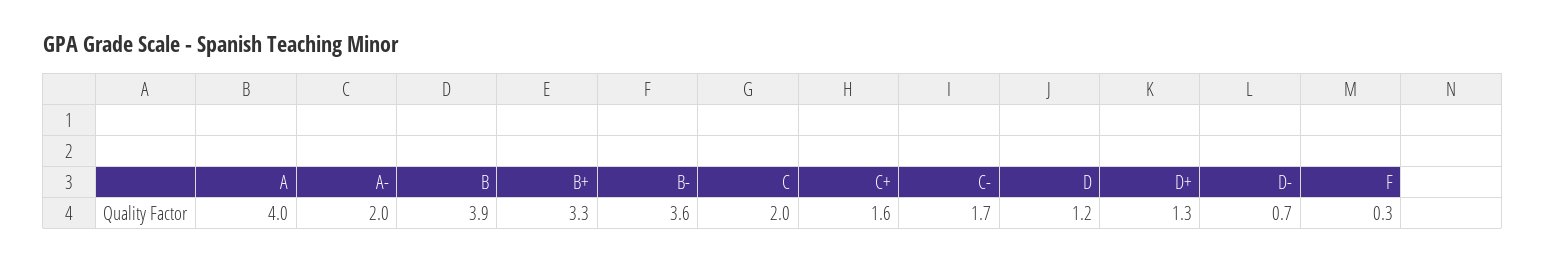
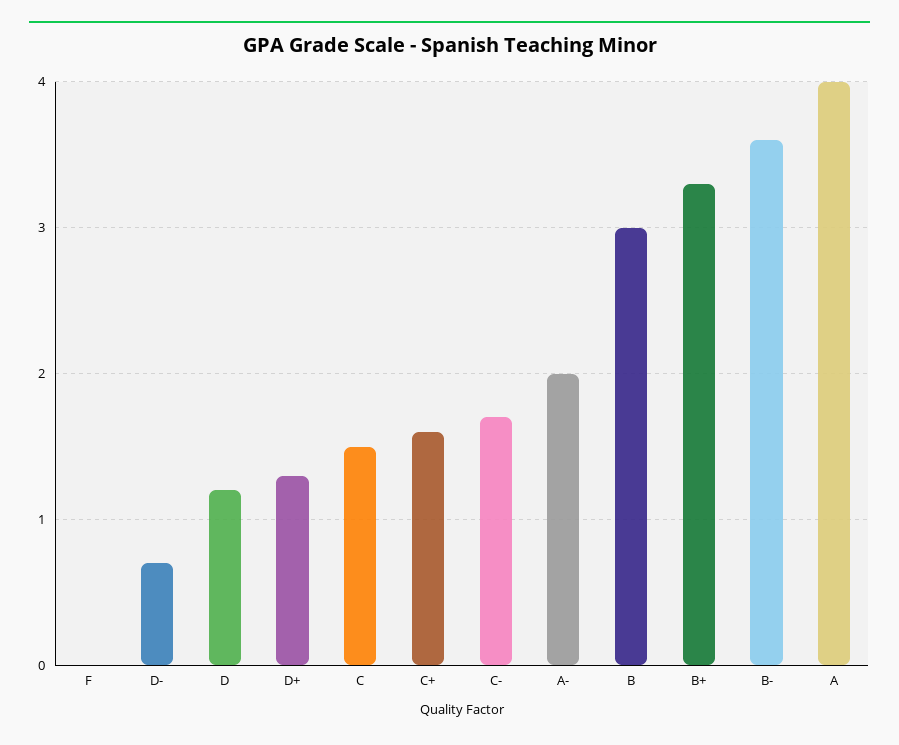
  {
    "A": 4,
    "A-": 2,
-   "B": 3.9,
+   "B": 3,
    "B+": 3.3,
    "B-": 3.6,
-   "C": 2,
+   "C": 1.5,
    "C+": 1.6,
    "C-": 1.7,
    "D": 1.2,
    "D+": 1.3,
    "D-": 0.7,
-   "F": 0.3
+   "F": 0
  }

